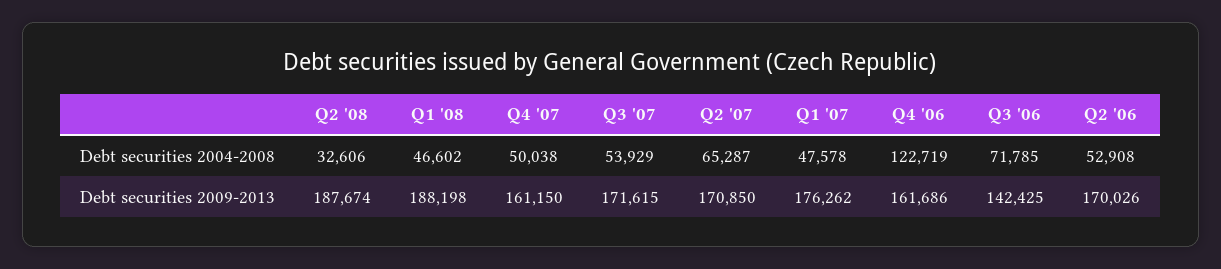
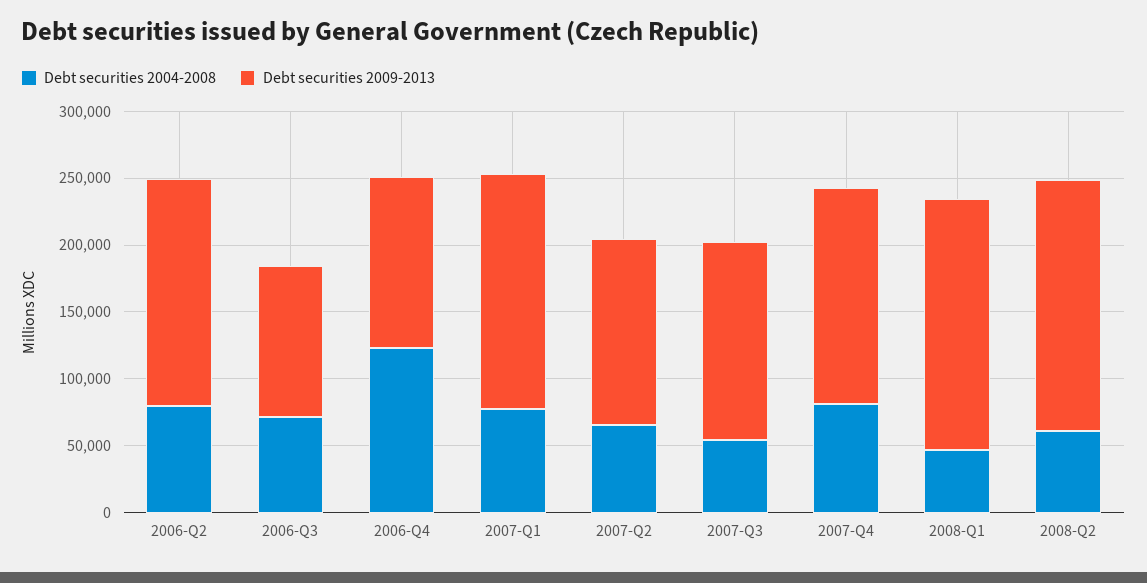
  {
    "Debt securities 2004-2008": {
-     "Q2 '08": 32606,
+     "Q2 '08": 60000,
      "Q1 '08": 46602,
-     "Q4 '07": 50038,
+     "Q4 '07": 80000,
      "Q3 '07": 53929,
      "Q2 '07": 65287,
-     "Q1 '07": 47578,
+     "Q1 '07": 80000,
      "Q4 '06": 122719,
      "Q3 '06": 71785,
-     "Q2 '06": 52908
+     "Q2 '06": 80000
    },
    "Debt securities 2009-2013": {
      "Q2 '08": 187674,
      "Q1 '08": 188198,
      "Q4 '07": 161150,
-     "Q3 '07": 171615,
+     "Q3 '07": 150000,
-     "Q2 '07": 170850,
+     "Q2 '07": 140000,
      "Q1 '07": 176262,
-     "Q4 '06": 161686,
+     "Q4 '06": 130000,
-     "Q3 '06": 142425,
+     "Q3 '06": 110000,
      "Q2 '06": 170026
    }
  }

